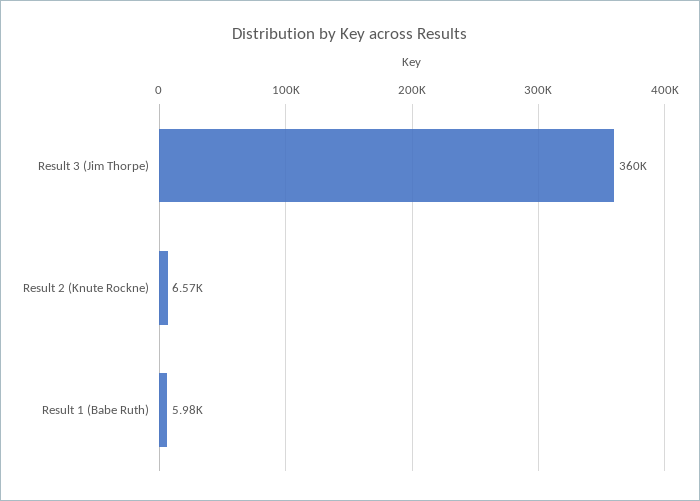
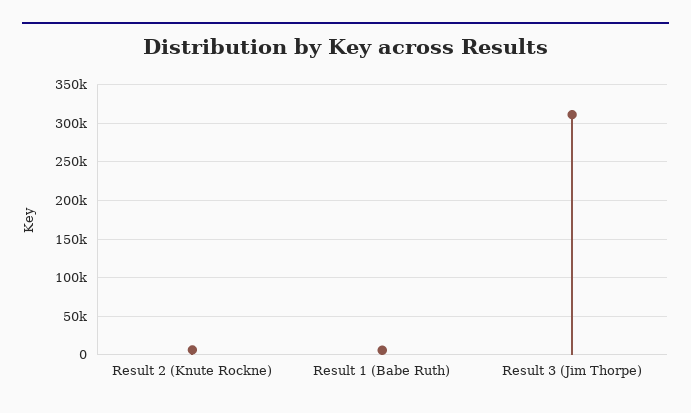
  {
-   "Result 3 (Jim Thorpe)": 360000,
+   "Result 3 (Jim Thorpe)": 310000,
    "Result 2 (Knute Rockne)": 6570,
    "Result 1 (Babe Ruth)": 5980
  }

